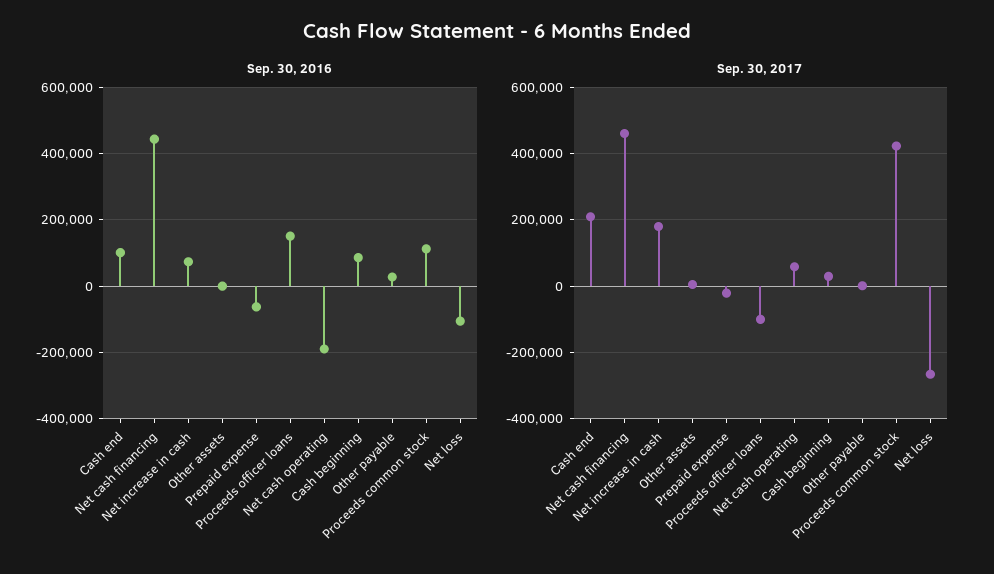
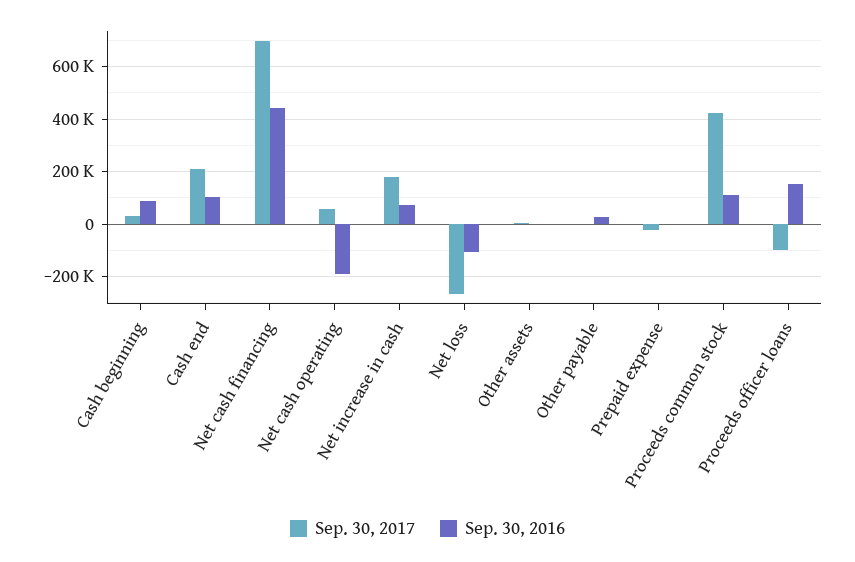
  {
    "Sep. 30, 2016": {
      "Cash end": 100000,
      "Net cash financing": 440000,
      "Net increase in cash": 80000,
      "Other assets": 0,
-     "Prepaid expense": -60000,
+     "Prepaid expense": 0,
      "Proceeds officer loans": 160000,
      "Net cash operating": -180000,
      "Cash beginning": 80000,
      "Other payable": 20000,
      "Proceeds common stock": 120000,
      "Net loss": -100000
    },
    "Sep. 30, 2017": {
      "Cash end": 200000,
-     "Net cash financing": 460000,
+     "Net cash financing": 700000,
      "Net increase in cash": 180000,
      "Other assets": 0,
      "Prepaid expense": -20000,
      "Proceeds officer loans": -100000,
      "Net cash operating": 60000,
      "Cash beginning": 20000,
      "Other payable": 0,
      "Proceeds common stock": 420000,
      "Net loss": -260000
    }
  }

